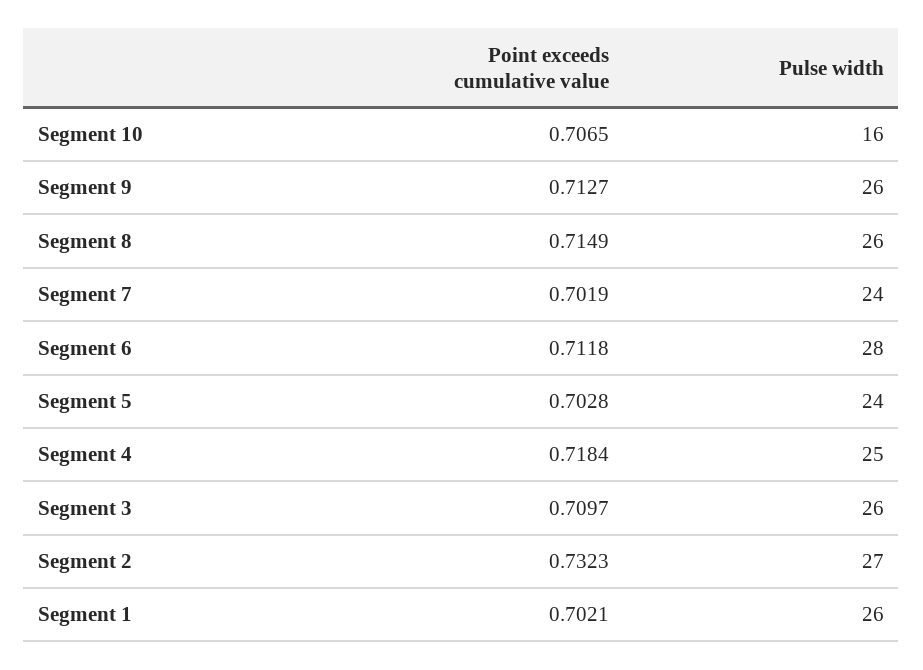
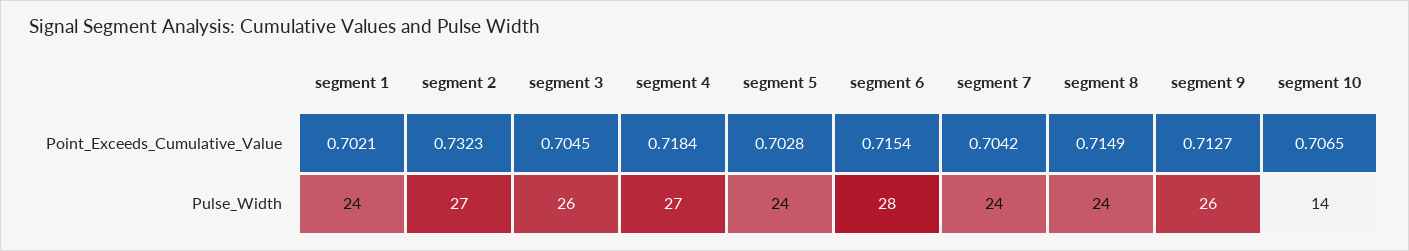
  {
    "Point exceeds cumulative value": {
      "Segment 10": 0.7065,
      "Segment 9": 0.7127,
      "Segment 8": 0.7149,
-     "Segment 7": 0.7019,
+     "Segment 7": 0.7042,
-     "Segment 6": 0.7118,
+     "Segment 6": 0.7154,
      "Segment 5": 0.7028,
      "Segment 4": 0.7184,
-     "Segment 3": 0.7097,
+     "Segment 3": 0.7045,
      "Segment 2": 0.7323,
      "Segment 1": 0.7021
    },
    "Pulse width": {
-     "Segment 10": 16,
+     "Segment 10": 14,
      "Segment 9": 26,
-     "Segment 8": 26,
+     "Segment 8": 24,
      "Segment 7": 24,
      "Segment 6": 28,
      "Segment 5": 24,
-     "Segment 4": 25,
+     "Segment 4": 27,
      "Segment 3": 26,
      "Segment 2": 27,
-     "Segment 1": 26
+     "Segment 1": 24
    }
  }

